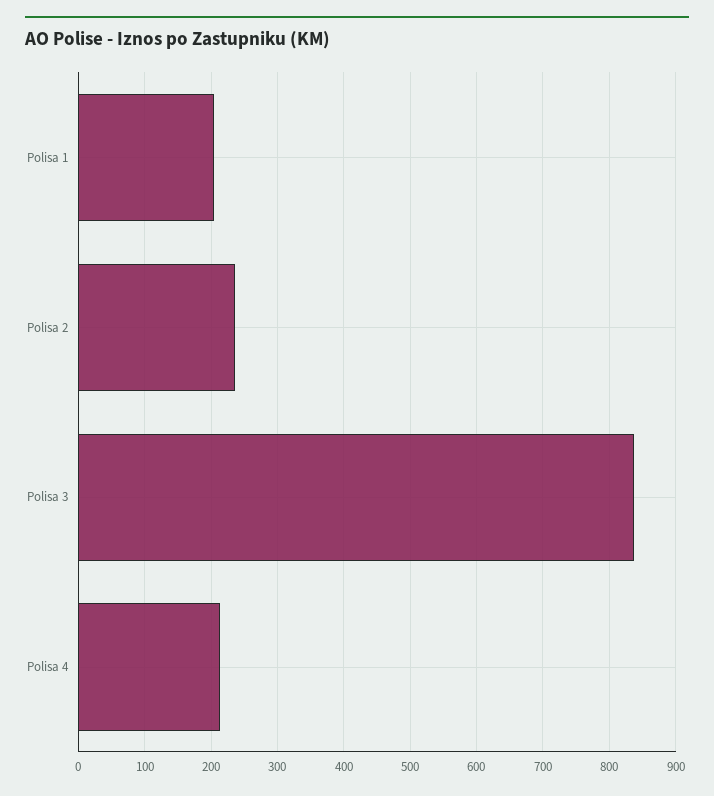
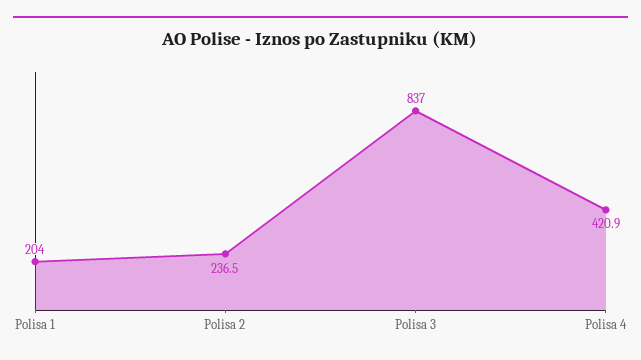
  {
    "Polisa 1": 204,
    "Polisa 2": 236.5,
    "Polisa 3": 837,
-   "Polisa 4": 210
+   "Polisa 4": 420.9
  }

